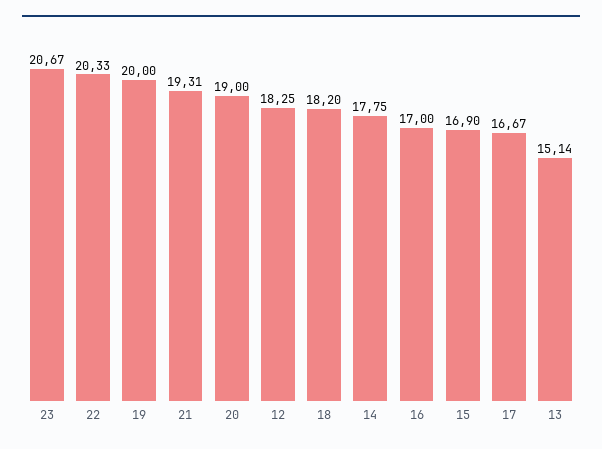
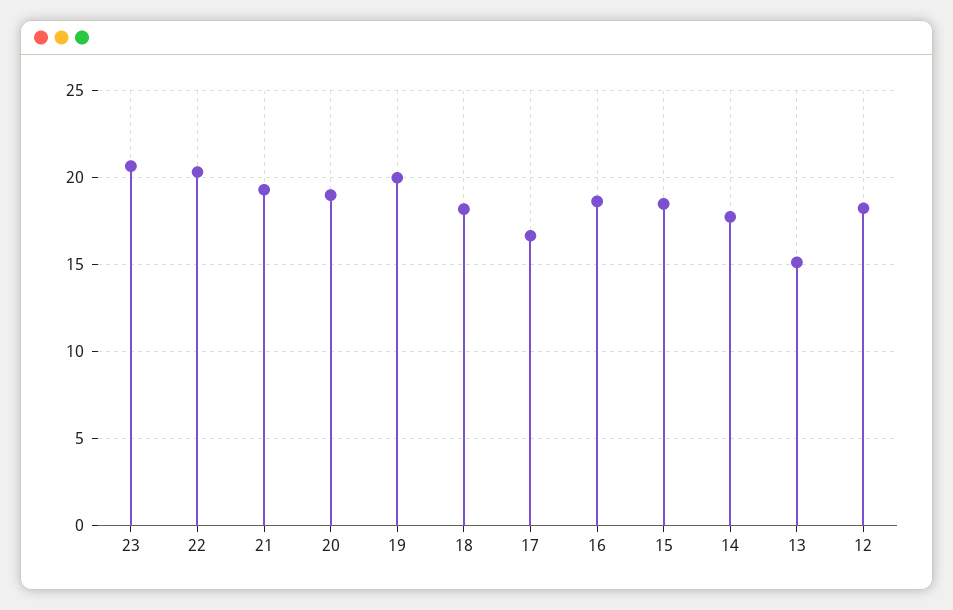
  {
    "23": 20.67,
    "22": 20.33,
    "19": 20,
    "21": 19.31,
    "20": 19,
    "12": 18.25,
    "18": 18.2,
    "14": 17.75,
-   "16": 17,
+   "16": 18.5,
-   "15": 16.9,
+   "15": 18.5,
    "17": 16.67,
    "13": 15.14
  }

